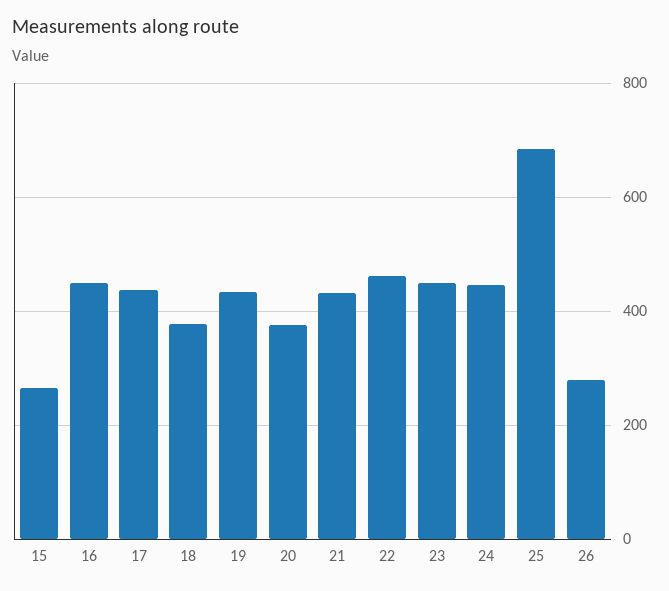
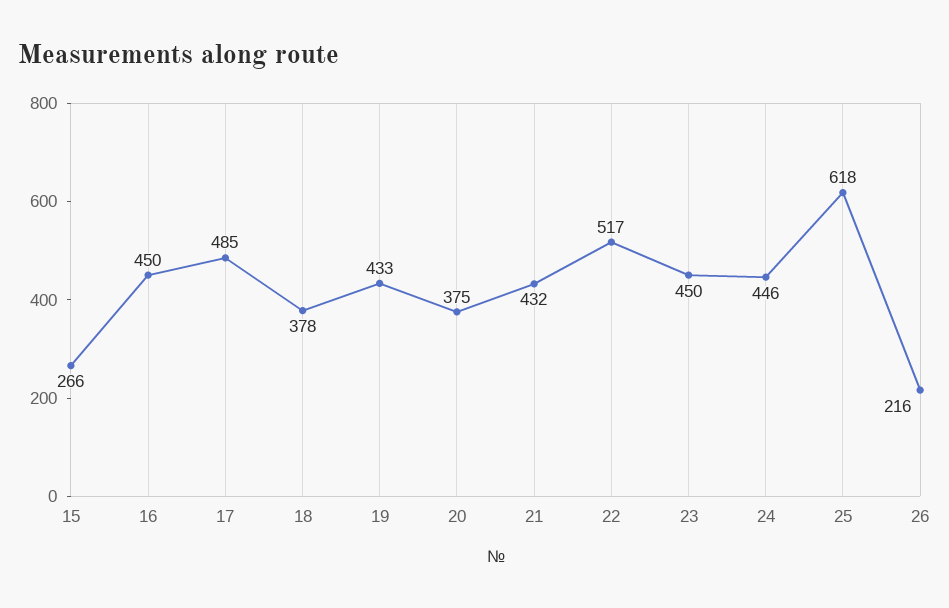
  {
    "15": 266,
    "16": 450,
-   "17": 440,
+   "17": 485,
    "18": 378,
    "19": 433,
    "20": 375,
    "21": 432,
-   "22": 460,
+   "22": 517,
    "23": 450,
    "24": 446,
-   "25": 680,
+   "25": 618,
-   "26": 280
+   "26": 216
  }

